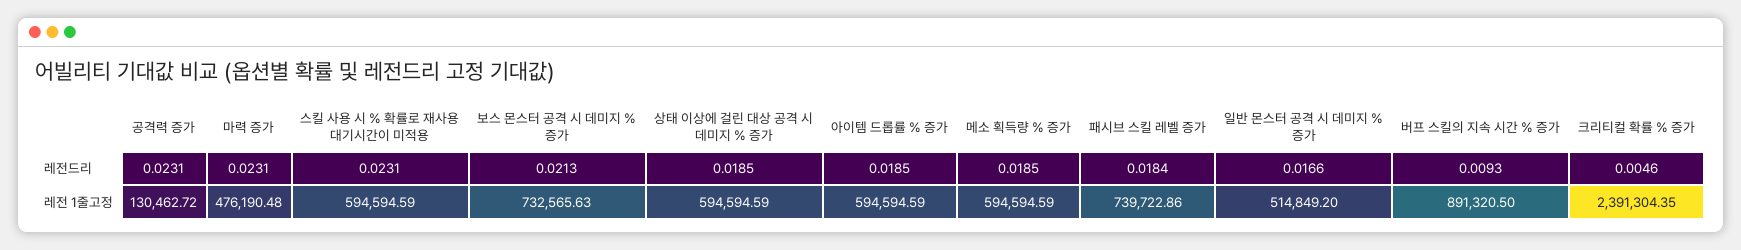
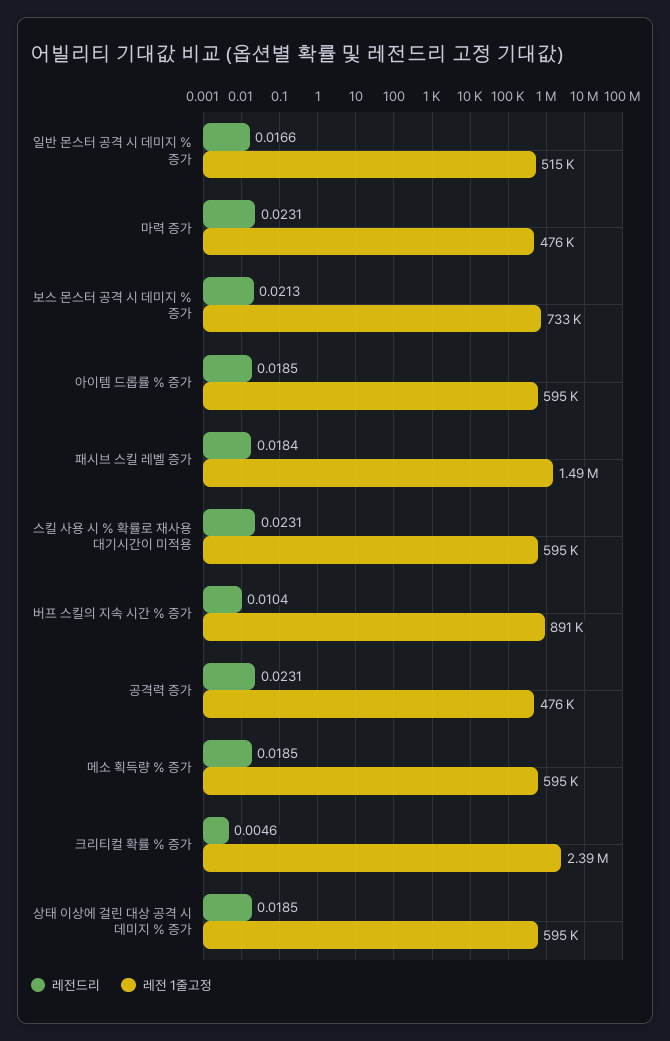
  {
    "레전드리": {
      "공격력 증가": 0.0231,
      "마력 증가": 0.0231,
      "스킬 사용 시 % 확률로 재사용 대기시간이 미적용": 0.0231,
      "보스 몬스터 공격 시 데미지 % 증가": 0.0213,
      "상태 이상에 걸린 대상 공격 시 데미지 % 증가": 0.0185,
      "아이템 드롭률 % 증가": 0.0185,
      "메소 획득량 % 증가": 0.0185,
      "패시브 스킬 레벨 증가": 0.0184,
      "일반 몬스터 공격 시 데미지 % 증가": 0.0166,
-     "버프 스킬의 지속 시간 % 증가": 0.0093,
+     "버프 스킬의 지속 시간 % 증가": 0.0104,
      "크리티컬 확률 % 증가": 0.0046
    },
    "레전 1줄고정": {
-     "공격력 증가": 130462.72,
+     "공격력 증가": 476000,
      "마력 증가": 476190.48,
      "스킬 사용 시 % 확률로 재사용 대기시간이 미적용": 594594.59,
      "보스 몬스터 공격 시 데미지 % 증가": 732565.63,
      "상태 이상에 걸린 대상 공격 시 데미지 % 증가": 594594.59,
      "아이템 드롭률 % 증가": 594594.59,
      "메소 획득량 % 증가": 594594.59,
-     "패시브 스킬 레벨 증가": 739722.86,
+     "패시브 스킬 레벨 증가": 1490000,
      "일반 몬스터 공격 시 데미지 % 증가": 514849.2,
      "버프 스킬의 지속 시간 % 증가": 891320.5,
      "크리티컬 확률 % 증가": 2391304.35
    }
  }

